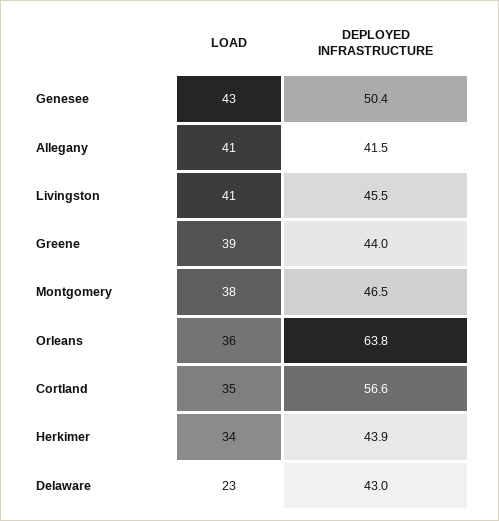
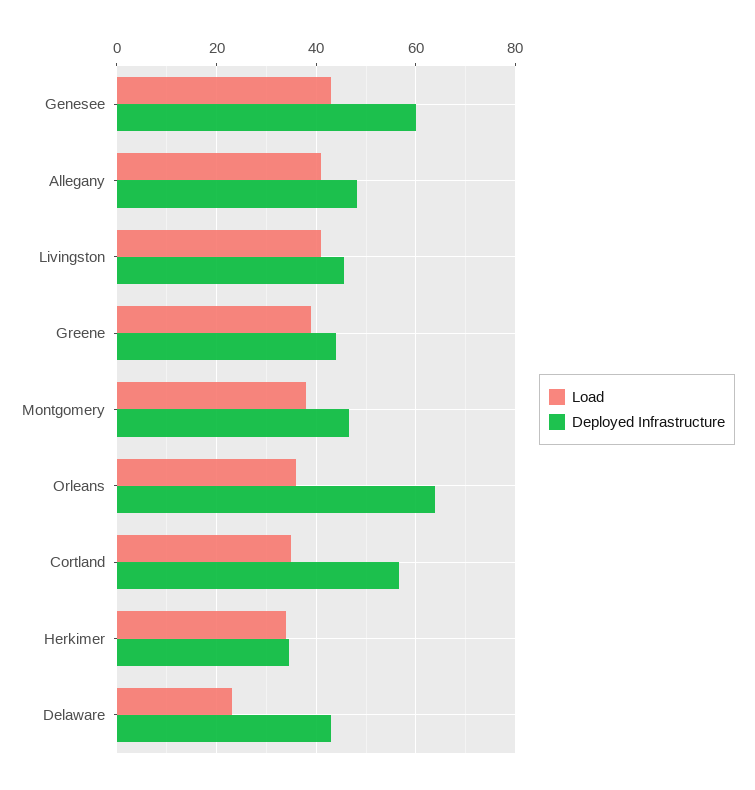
  {
    "LOAD": {
      "Genesee": 43,
      "Allegany": 41,
      "Livingston": 41,
      "Greene": 39,
      "Montgomery": 38,
      "Orleans": 36,
      "Cortland": 35,
      "Herkimer": 34,
      "Delaware": 23
    },
    "DEPLOYED INFRASTRUCTURE": {
-     "Genesee": 50.4,
+     "Genesee": 60,
-     "Allegany": 41.5,
+     "Allegany": 48,
      "Livingston": 45.5,
      "Greene": 44,
      "Montgomery": 46.5,
      "Orleans": 63.8,
      "Cortland": 56.6,
-     "Herkimer": 43.9,
+     "Herkimer": 34,
      "Delaware": 43
    }
  }

